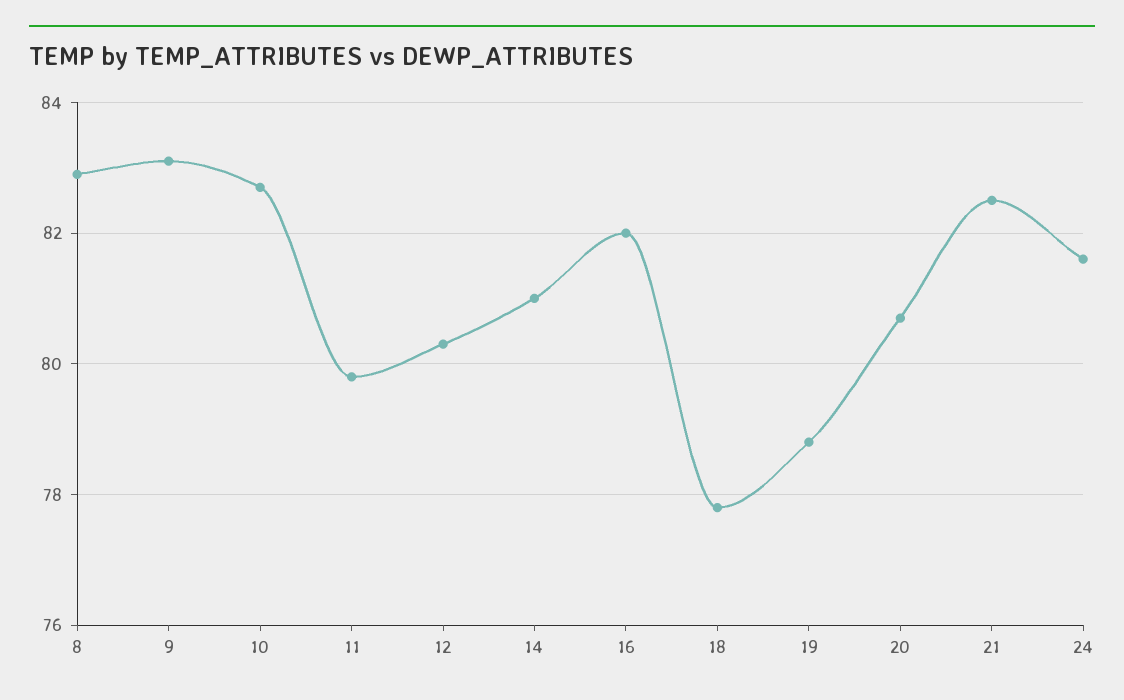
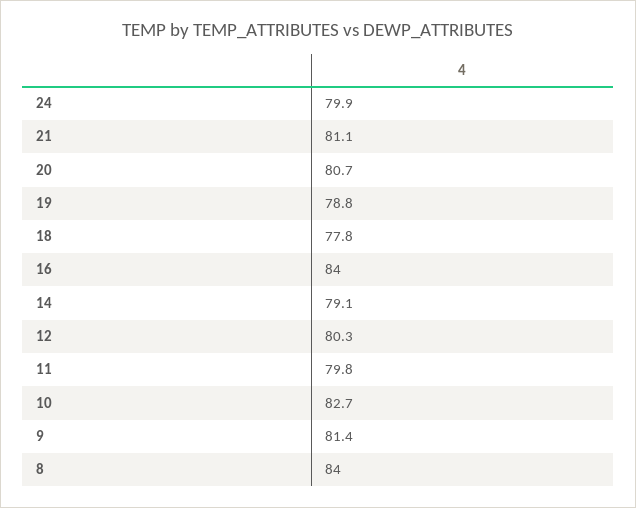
  {
-   "8": 83,
+   "8": 84,
-   "9": 83,
+   "9": 81.4,
    "10": 82.7,
    "11": 79.8,
    "12": 80.3,
-   "14": 81,
+   "14": 79.1,
-   "16": 82,
+   "16": 84,
    "18": 77.8,
    "19": 78.8,
    "20": 80.7,
-   "21": 82.5,
+   "21": 81.1,
-   "24": 81.5
+   "24": 79.9
  }

